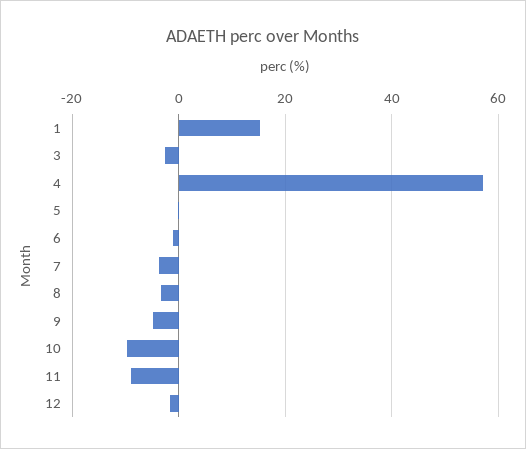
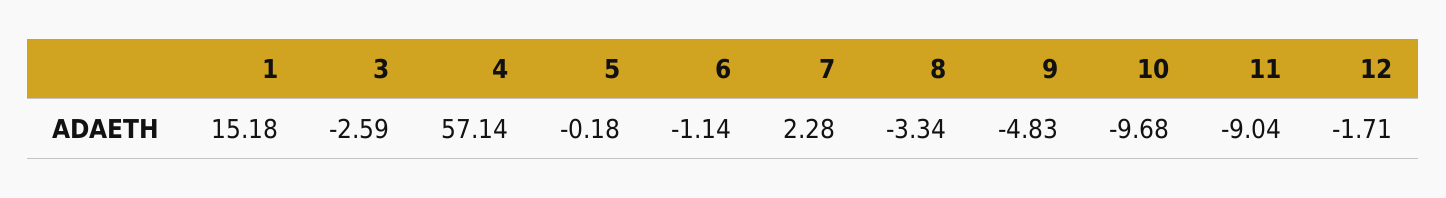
  {
    "1": 15.18,
    "3": -2.59,
    "4": 57.14,
    "5": -0.18,
    "6": -1.14,
-   "7": -4,
+   "7": 2.28,
    "8": -3.34,
    "9": -4.83,
    "10": -9.68,
    "11": -9.04,
    "12": -1.71
  }

